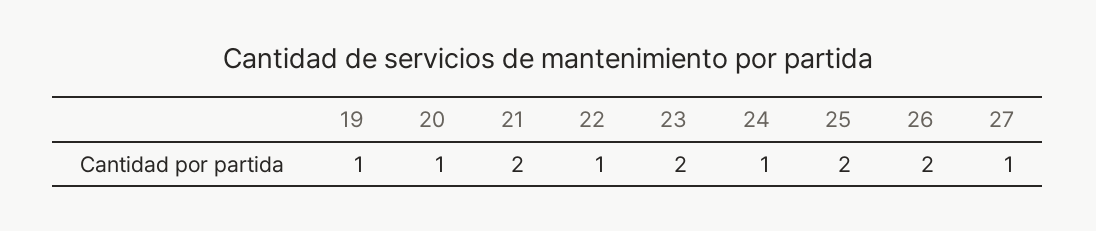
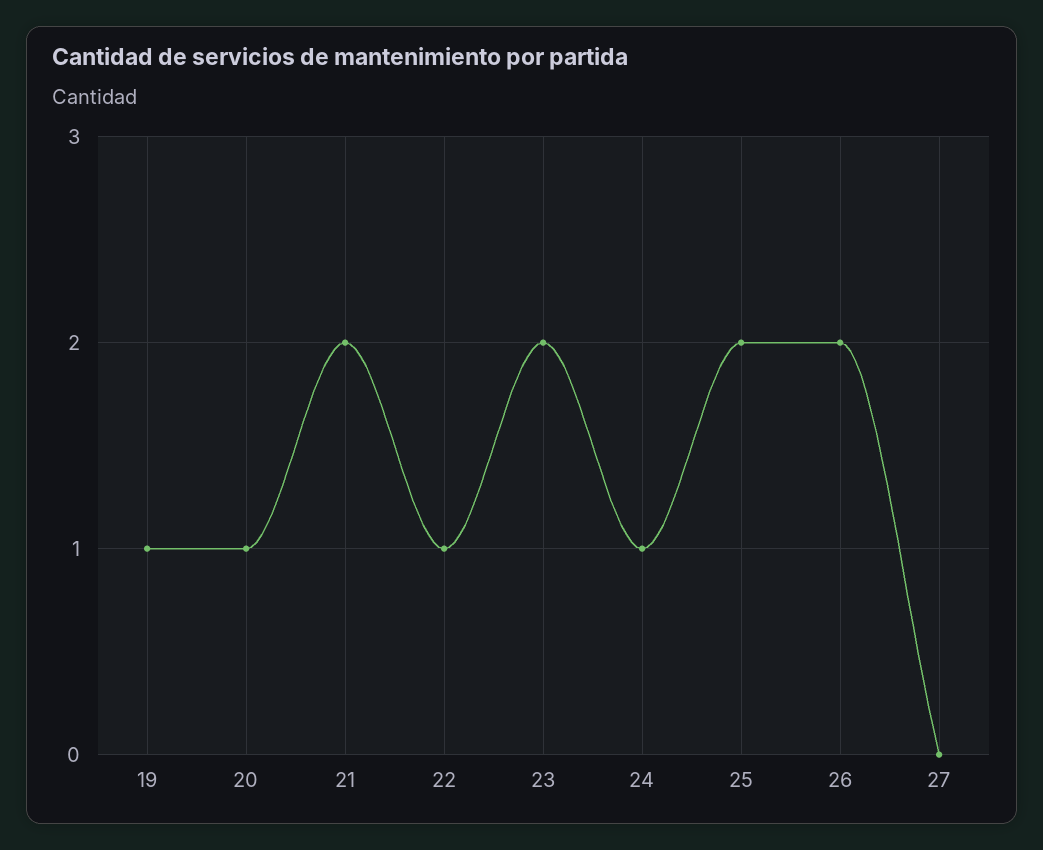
  {
    "19": 1,
    "20": 1,
    "21": 2,
    "22": 1,
    "23": 2,
    "24": 1,
    "25": 2,
    "26": 2,
-   "27": 1
+   "27": 0
  }

